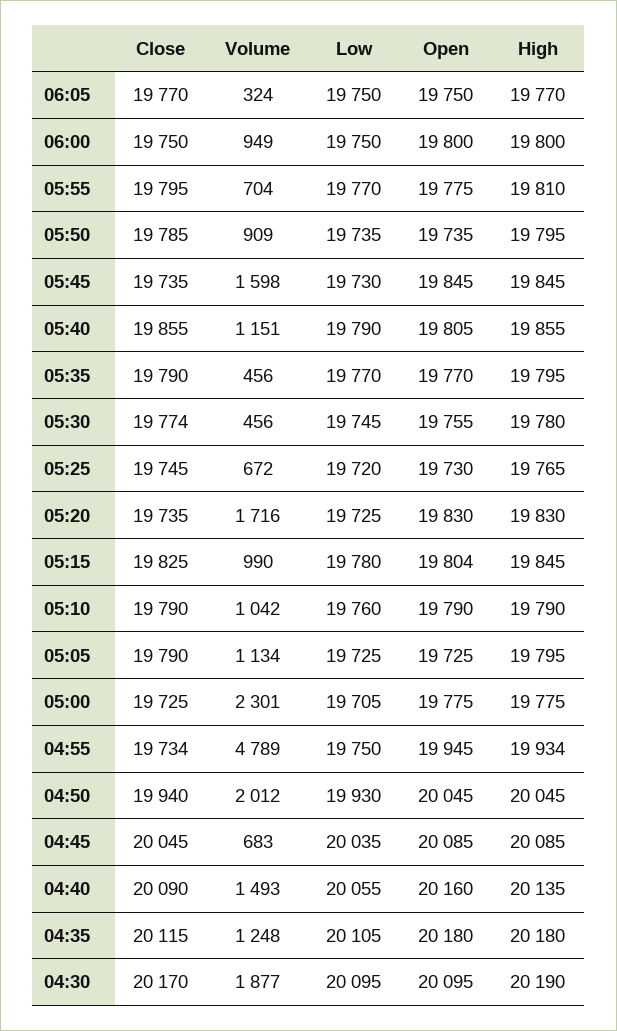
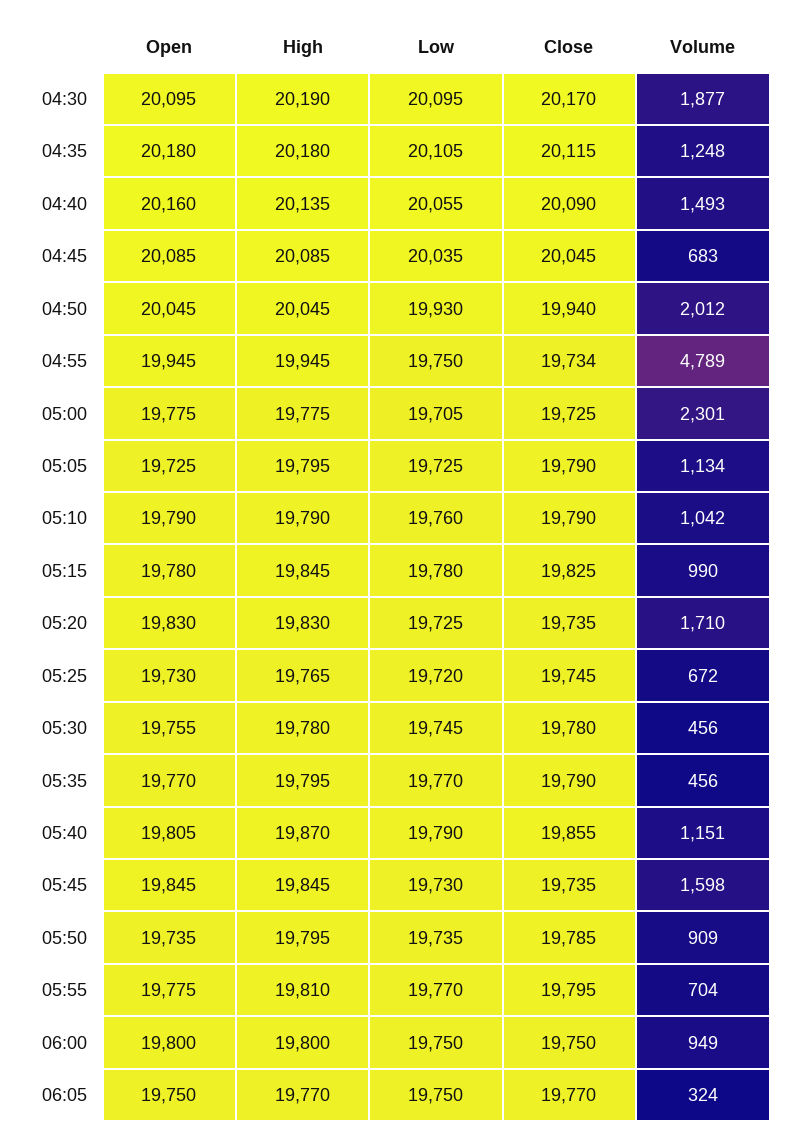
  {
    "Close": {
      "06:05": 19770,
      "06:00": 19750,
      "05:55": 19795,
      "05:50": 19785,
      "05:45": 19735,
      "05:40": 19855,
      "05:35": 19790,
-     "05:30": 19774,
+     "05:30": 19780,
      "05:25": 19745,
      "05:20": 19735,
      "05:15": 19825,
      "05:10": 19790,
      "05:05": 19790,
      "05:00": 19725,
      "04:55": 19734,
      "04:50": 19940,
      "04:45": 20045,
      "04:40": 20090,
      "04:35": 20115,
      "04:30": 20170
    },
    "Volume": {
      "06:05": 324,
      "06:00": 949,
      "05:55": 704,
      "05:50": 909,
      "05:45": 1598,
      "05:40": 1151,
      "05:35": 456,
      "05:30": 456,
      "05:25": 672,
-     "05:20": 1716,
+     "05:20": 1710,
      "05:15": 990,
      "05:10": 1042,
      "05:05": 1134,
      "05:00": 2301,
      "04:55": 4789,
      "04:50": 2012,
      "04:45": 683,
      "04:40": 1493,
      "04:35": 1248,
      "04:30": 1877
    },
    "Low": {
      "06:05": 19750,
      "06:00": 19750,
      "05:55": 19770,
      "05:50": 19735,
      "05:45": 19730,
      "05:40": 19790,
      "05:35": 19770,
      "05:30": 19745,
      "05:25": 19720,
      "05:20": 19725,
      "05:15": 19780,
      "05:10": 19760,
      "05:05": 19725,
      "05:00": 19705,
      "04:55": 19750,
      "04:50": 19930,
      "04:45": 20035,
      "04:40": 20055,
      "04:35": 20105,
      "04:30": 20095
    },
    "Open": {
      "06:05": 19750,
      "06:00": 19800,
      "05:55": 19775,
      "05:50": 19735,
      "05:45": 19845,
      "05:40": 19805,
      "05:35": 19770,
      "05:30": 19755,
      "05:25": 19730,
      "05:20": 19830,
-     "05:15": 19804,
+     "05:15": 19780,
      "05:10": 19790,
      "05:05": 19725,
      "05:00": 19775,
      "04:55": 19945,
      "04:50": 20045,
      "04:45": 20085,
      "04:40": 20160,
      "04:35": 20180,
      "04:30": 20095
    },
    "High": {
      "06:05": 19770,
      "06:00": 19800,
      "05:55": 19810,
      "05:50": 19795,
      "05:45": 19845,
-     "05:40": 19855,
+     "05:40": 19870,
      "05:35": 19795,
      "05:30": 19780,
      "05:25": 19765,
      "05:20": 19830,
      "05:15": 19845,
      "05:10": 19790,
      "05:05": 19795,
      "05:00": 19775,
-     "04:55": 19934,
+     "04:55": 19945,
      "04:50": 20045,
      "04:45": 20085,
      "04:40": 20135,
      "04:35": 20180,
      "04:30": 20190
    }
  }

